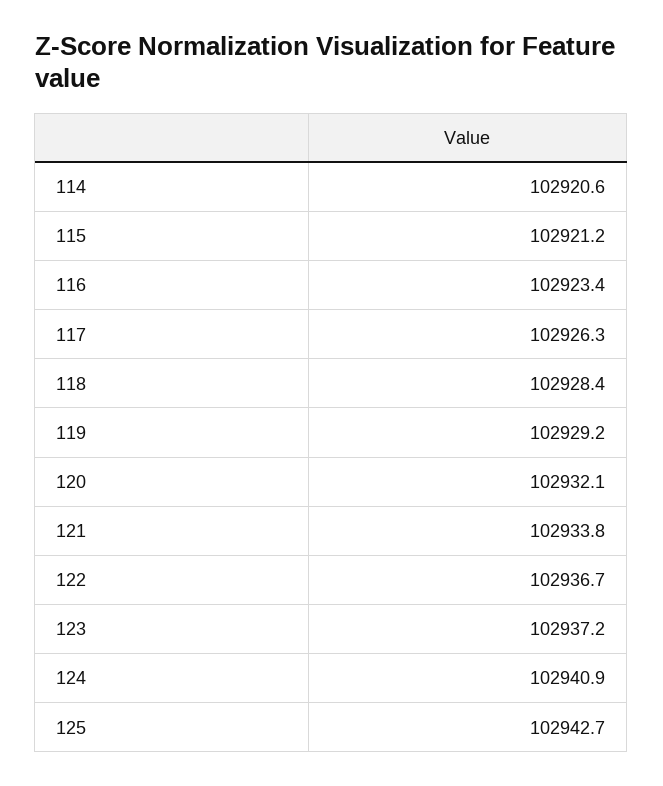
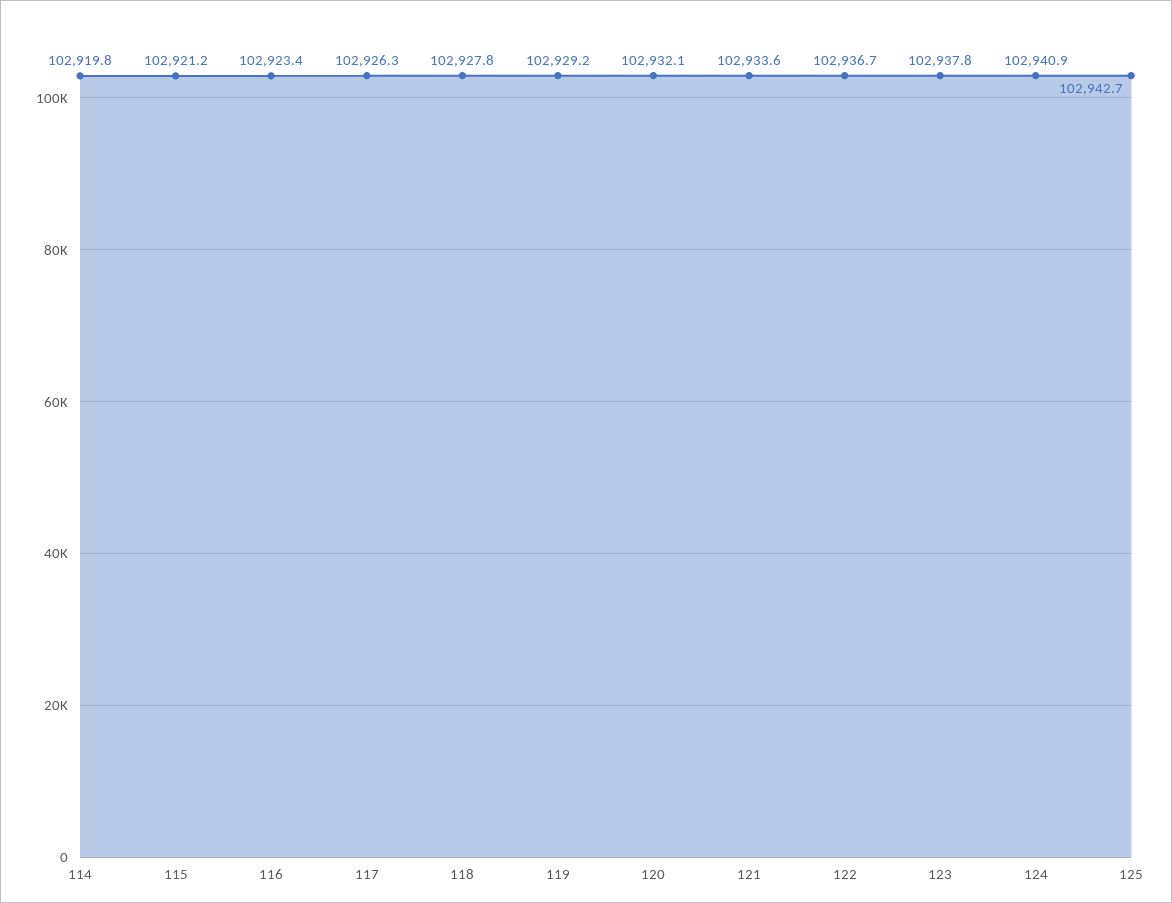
  {
-   "114": 102920.6,
+   "114": 102919.8,
    "115": 102921.2,
    "116": 102923.4,
    "117": 102926.3,
-   "118": 102928.4,
+   "118": 102927.8,
    "119": 102929.2,
    "120": 102932.1,
-   "121": 102933.8,
+   "121": 102933.6,
    "122": 102936.7,
-   "123": 102937.2,
+   "123": 102937.8,
    "124": 102940.9,
    "125": 102942.7
  }

